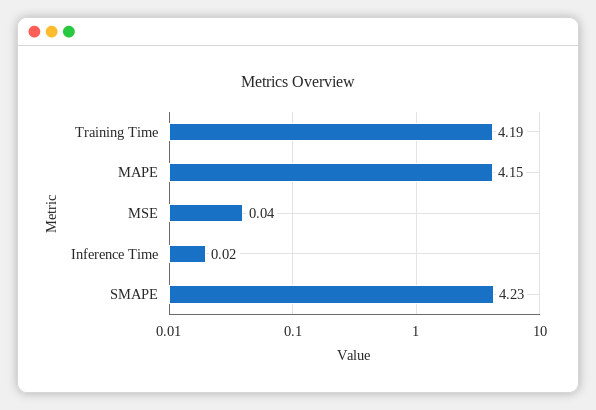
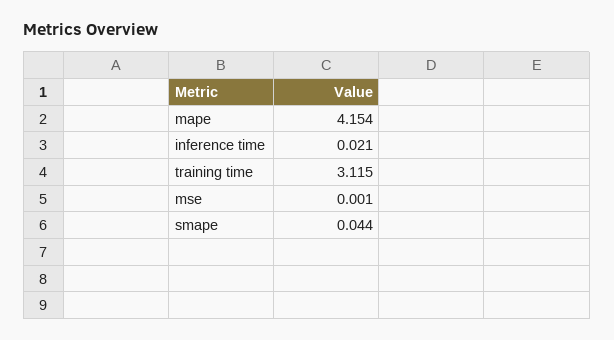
  {
-   "Training Time": 4.19,
+   "Training Time": 3.115,
    "MAPE": 4.154,
-   "MSE": 0.04,
+   "MSE": 0.001,
    "Inference Time": 0.021,
-   "SMAPE": 4.23
+   "SMAPE": 0.044
  }

